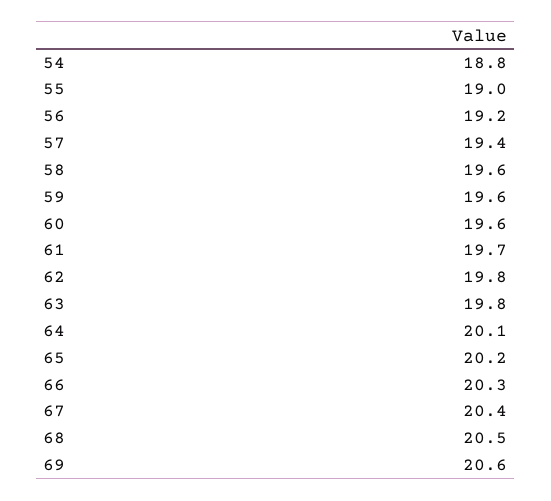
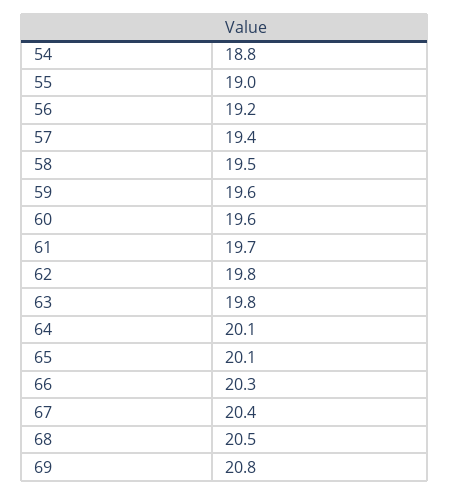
  {
    "54": 18.8,
    "55": 19,
    "56": 19.2,
    "57": 19.4,
-   "58": 19.6,
+   "58": 19.5,
    "59": 19.6,
    "60": 19.6,
    "61": 19.7,
    "62": 19.8,
    "63": 19.8,
    "64": 20.1,
-   "65": 20.2,
+   "65": 20.1,
    "66": 20.3,
    "67": 20.4,
    "68": 20.5,
-   "69": 20.6
+   "69": 20.8
  }

